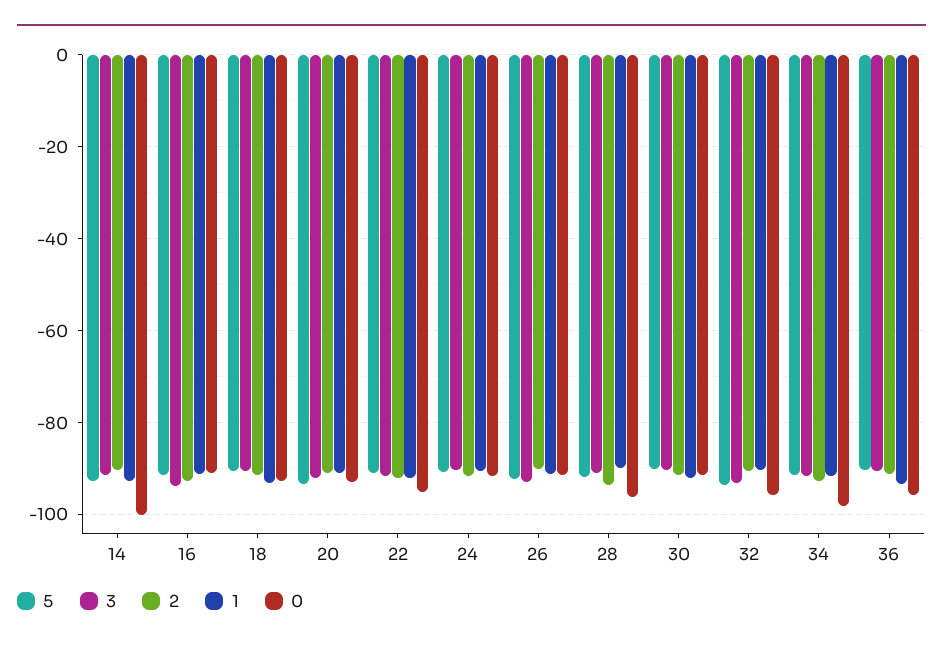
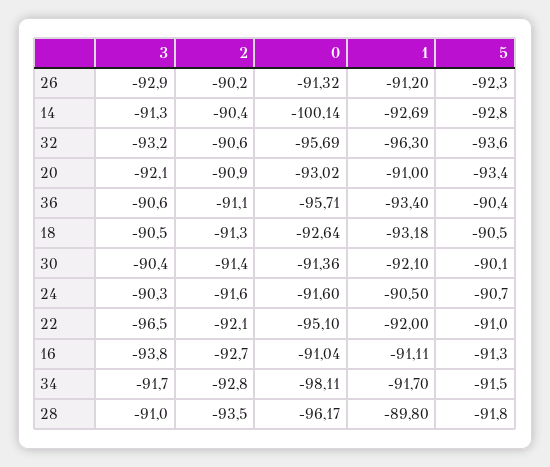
  {
    "5": {
      "14": -92.8,
      "16": -91.3,
      "18": -90.5,
      "20": -93.4,
      "22": -91,
      "24": -90.7,
      "26": -92.3,
      "28": -91.8,
      "30": -90.1,
      "32": -93.6,
      "34": -91.5,
      "36": -90.4
    },
    "3": {
      "14": -91.3,
      "16": -93.8,
      "18": -90.5,
      "20": -92.1,
-     "22": -92,
+     "22": -96.5,
      "24": -90.3,
      "26": -92.9,
      "28": -91,
      "30": -90.4,
      "32": -93.2,
      "34": -91.7,
      "36": -90.6
    },
    "2": {
      "14": -90.4,
      "16": -92.7,
      "18": -91.3,
      "20": -90.9,
      "22": -92.1,
      "24": -91.6,
      "26": -90.2,
      "28": -93.5,
      "30": -91.4,
      "32": -90.6,
      "34": -92.8,
      "36": -91.1
    },
    "1": {
      "14": -92.69,
      "16": -91.11,
      "18": -93.18,
      "20": -91,
      "22": -92,
      "24": -90.5,
      "26": -91.2,
      "28": -89.8,
      "30": -92.1,
-     "32": -90,
+     "32": -96.3,
      "34": -91.7,
      "36": -93.4
    },
    "0": {
      "14": -100.14,
      "16": -91.04,
      "18": -92.64,
      "20": -93.02,
      "22": -95.1,
      "24": -91.6,
      "26": -91.32,
      "28": -96.17,
      "30": -91.36,
      "32": -95.69,
      "34": -98.11,
      "36": -95.71
    }
  }

